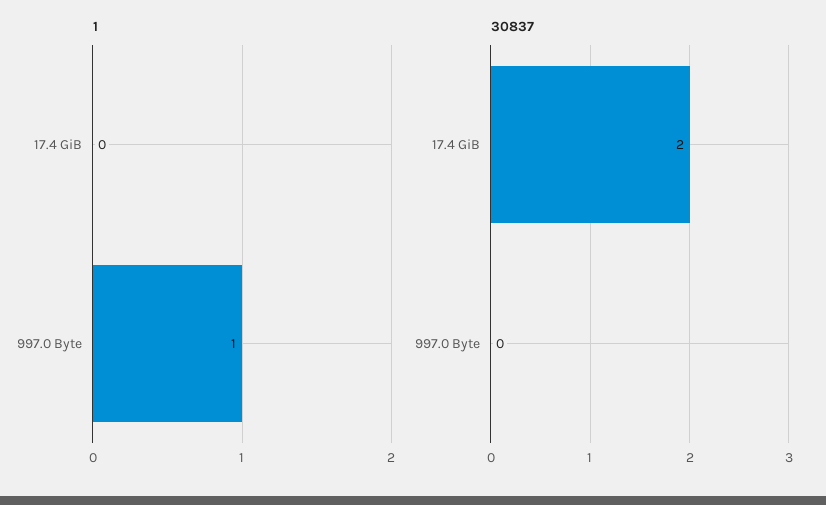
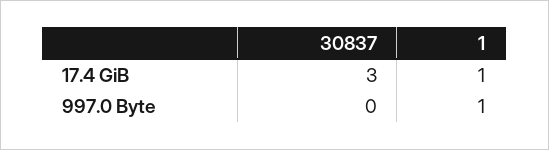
  {
    "1": {
-     "17.4 GiB": 0,
+     "17.4 GiB": 1,
      "997.0 Byte": 1
    },
    "30837": {
-     "17.4 GiB": 2,
+     "17.4 GiB": 3,
      "997.0 Byte": 0
    }
  }

